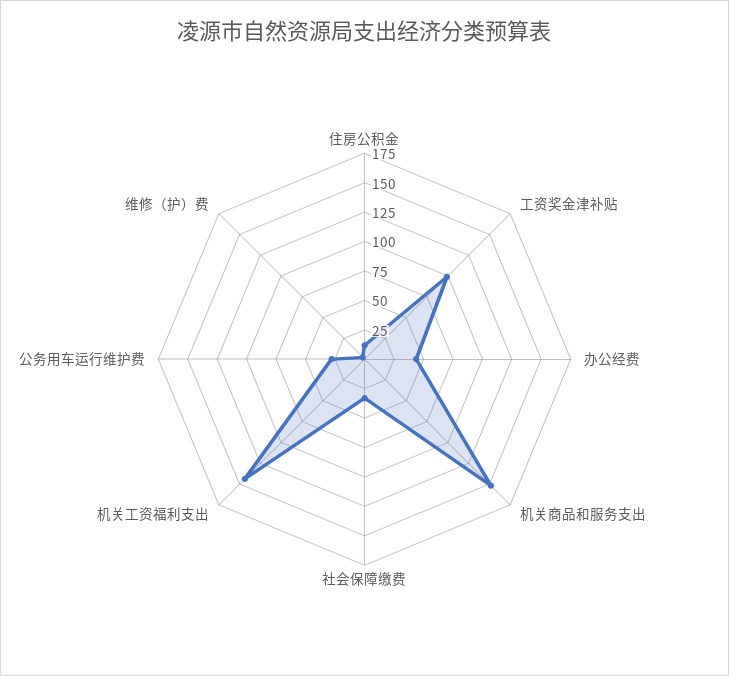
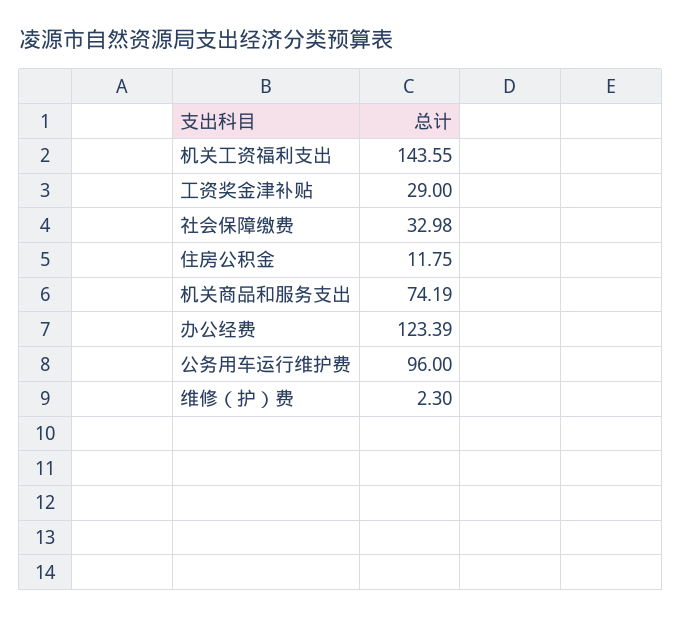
  {
    "住房公积金": 11.75,
-   "工资奖金津补贴": 100,
+   "工资奖金津补贴": 29,
-   "办公经费": 50,
+   "办公经费": 123.39,
-   "机关商品和服务支出": 150,
+   "机关商品和服务支出": 74.19,
    "社会保障缴费": 32.98,
    "机关工资福利支出": 143.55,
-   "公务用车运行维护费": 25,
+   "公务用车运行维护费": 96,
    "维修（护）费": 2.3
  }

